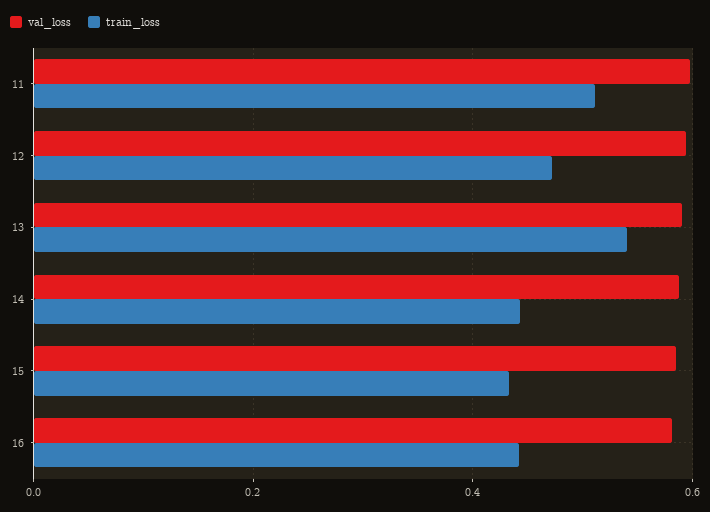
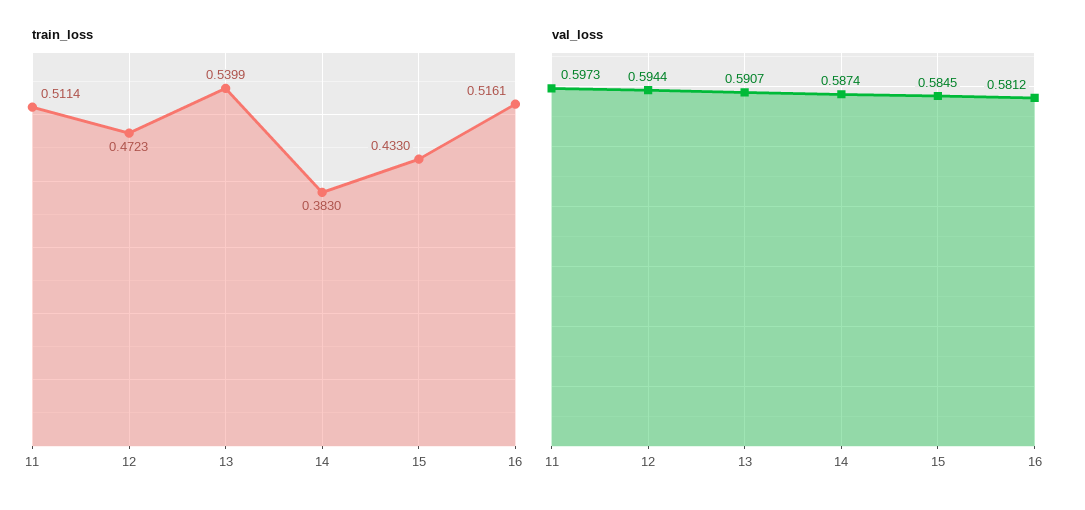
  {
    "val_loss": {
      "11": 0.5973,
      "12": 0.5944,
      "13": 0.5907,
      "14": 0.5874,
      "15": 0.5845,
      "16": 0.5812
    },
    "train_loss": {
      "11": 0.5114,
      "12": 0.4723,
      "13": 0.5399,
-     "14": 0.44,
+     "14": 0.383,
      "15": 0.433,
-     "16": 0.44
+     "16": 0.5161
    }
  }

